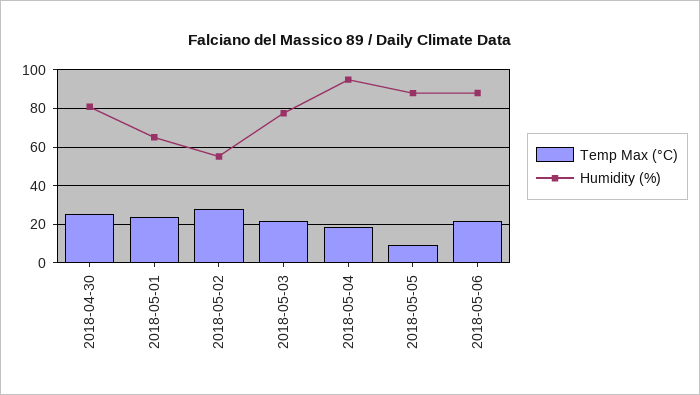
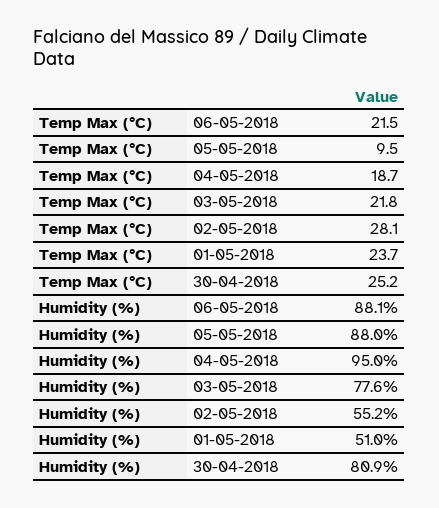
  {
    "Temp Max (°C)": {
      "2018-04-30": 25.2,
      "2018-05-01": 23.7,
      "2018-05-02": 28.1,
      "2018-05-03": 21.8,
      "2018-05-04": 18.7,
      "2018-05-05": 9.5,
      "2018-05-06": 21.5
    },
    "Humidity (%)": {
      "2018-04-30": 80.9,
-     "2018-05-01": 65,
+     "2018-05-01": 51,
      "2018-05-02": 55.2,
      "2018-05-03": 77.6,
      "2018-05-04": 95,
      "2018-05-05": 88,
      "2018-05-06": 88.1
    }
  }

